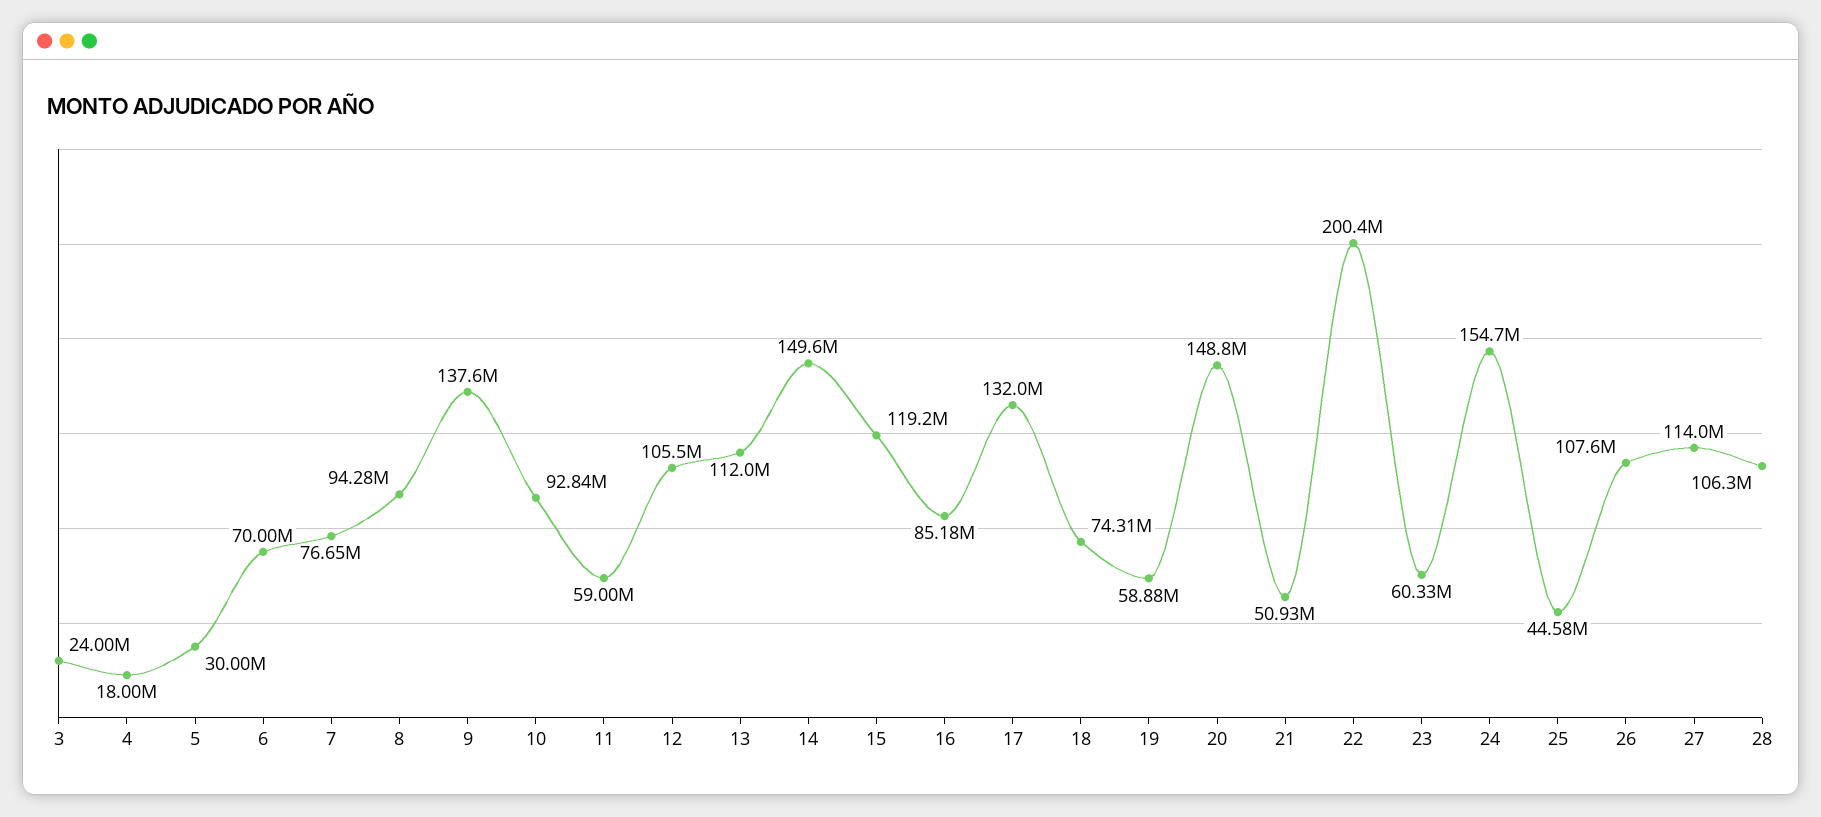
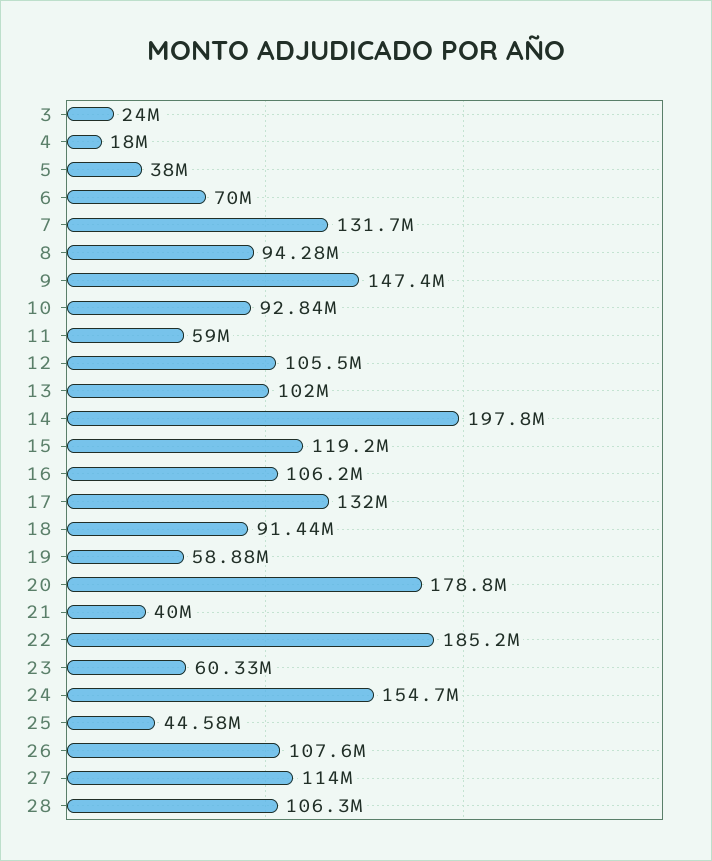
  {
    "3": 24000000,
    "4": 18000000,
-   "5": 30000000,
+   "5": 38000000,
    "6": 70000000,
-   "7": 76650000,
+   "7": 131700000,
    "8": 94280000,
-   "9": 137600000,
+   "9": 147400000,
    "10": 92840000,
    "11": 59000000,
    "12": 105500000,
-   "13": 112000000,
+   "13": 102000000,
-   "14": 149600000,
+   "14": 197800000,
    "15": 119200000,
-   "16": 85180000,
+   "16": 106200000,
    "17": 132000000,
-   "18": 74310000,
+   "18": 91440000,
    "19": 58880000,
-   "20": 148800000,
+   "20": 178800000,
-   "21": 50930000,
+   "21": 40000000,
-   "22": 200400000,
+   "22": 185200000,
    "23": 60330000,
    "24": 154700000,
    "25": 44580000,
    "26": 107600000,
    "27": 114000000,
    "28": 106300000
  }

